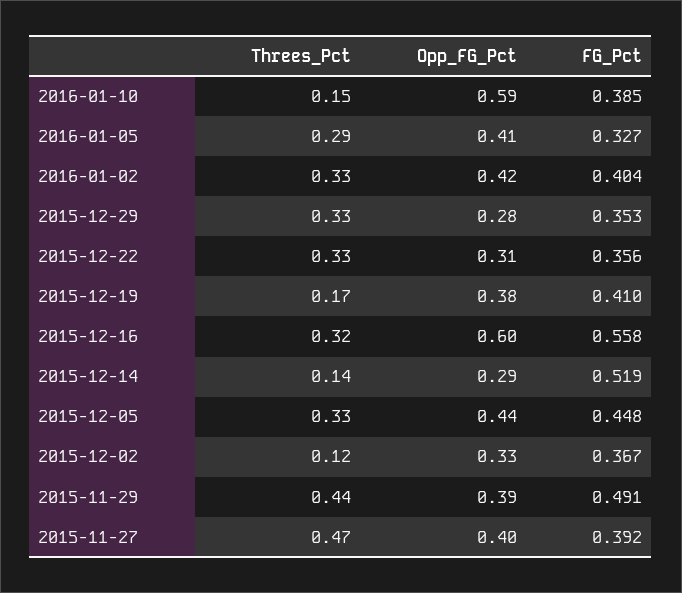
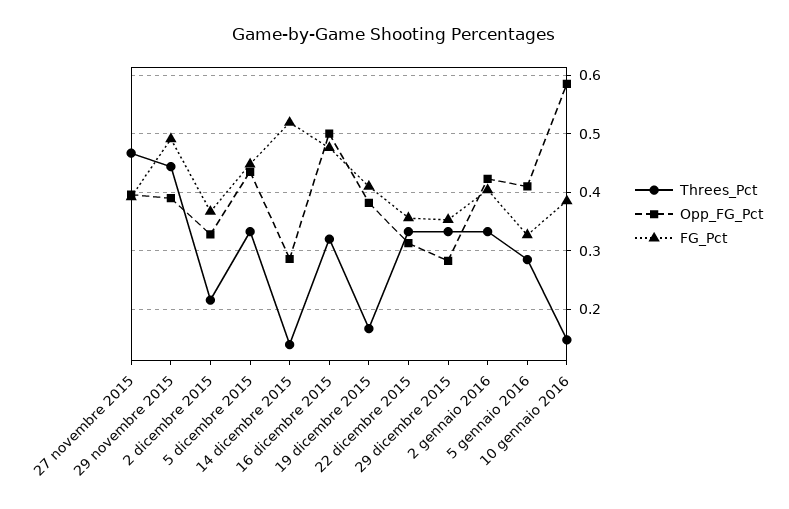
  {
    "Threes_Pct": {
      "2016-01-10": 0.15,
      "2016-01-05": 0.29,
      "2016-01-02": 0.33,
      "2015-12-29": 0.33,
      "2015-12-22": 0.33,
      "2015-12-19": 0.17,
      "2015-12-16": 0.32,
      "2015-12-14": 0.14,
      "2015-12-05": 0.33,
-     "2015-12-02": 0.12,
+     "2015-12-02": 0.22,
      "2015-11-29": 0.44,
      "2015-11-27": 0.47
    },
    "Opp_FG_Pct": {
      "2016-01-10": 0.59,
      "2016-01-05": 0.41,
      "2016-01-02": 0.42,
      "2015-12-29": 0.28,
      "2015-12-22": 0.31,
      "2015-12-19": 0.38,
-     "2015-12-16": 0.6,
+     "2015-12-16": 0.5,
      "2015-12-14": 0.29,
      "2015-12-05": 0.44,
      "2015-12-02": 0.33,
      "2015-11-29": 0.39,
      "2015-11-27": 0.4
    },
    "FG_Pct": {
      "2016-01-10": 0.385,
      "2016-01-05": 0.327,
      "2016-01-02": 0.404,
      "2015-12-29": 0.353,
      "2015-12-22": 0.356,
      "2015-12-19": 0.41,
-     "2015-12-16": 0.558,
+     "2015-12-16": 0.48,
      "2015-12-14": 0.519,
      "2015-12-05": 0.448,
      "2015-12-02": 0.367,
      "2015-11-29": 0.491,
      "2015-11-27": 0.392
    }
  }

